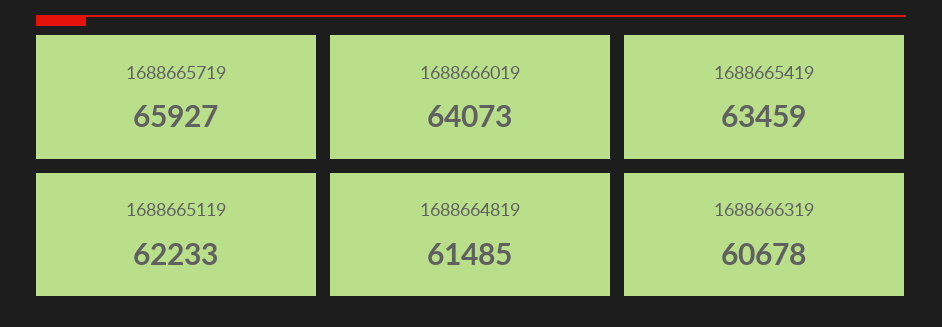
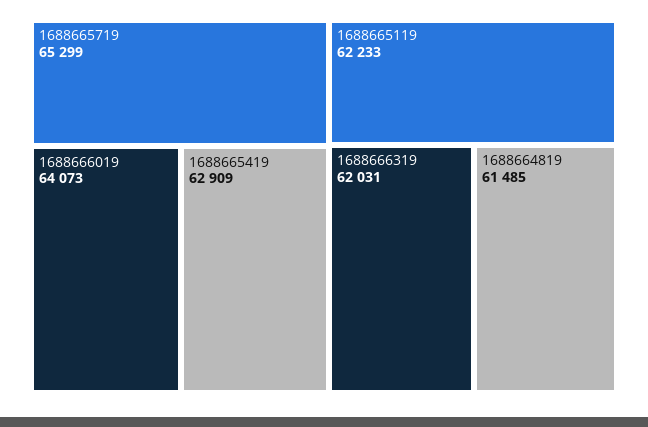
  {
-   "1688665719": 65927,
+   "1688665719": 65299,
    "1688666019": 64073,
-   "1688665419": 63459,
+   "1688665419": 62909,
    "1688665119": 62233,
    "1688664819": 61485,
-   "1688666319": 60678
+   "1688666319": 62031
  }

